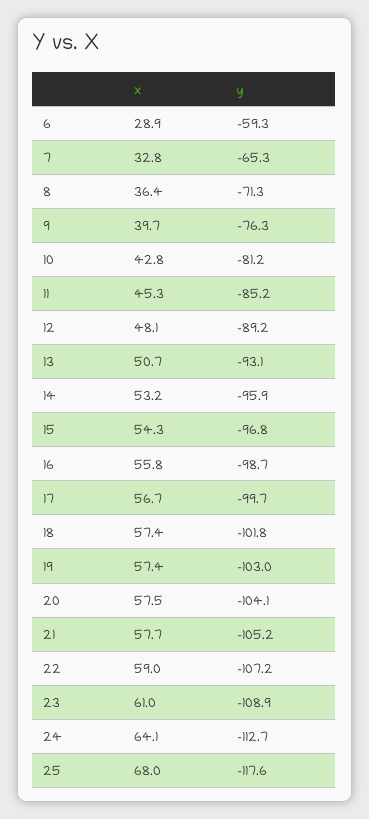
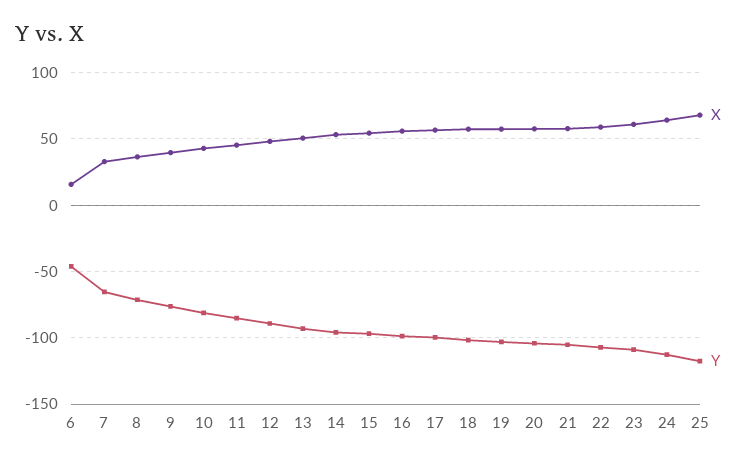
  {
    "x": {
-     "6": 28.9,
+     "6": 15,
      "7": 32.8,
      "8": 36.4,
      "9": 39.7,
      "10": 42.8,
      "11": 45.3,
      "12": 48.1,
      "13": 50.7,
      "14": 53.2,
      "15": 54.3,
      "16": 55.8,
      "17": 56.7,
      "18": 57.4,
      "19": 57.4,
      "20": 57.5,
      "21": 57.7,
      "22": 59,
      "23": 61,
      "24": 64.1,
      "25": 68
    },
    "y": {
-     "6": -59.3,
+     "6": -45,
      "7": -65.3,
      "8": -71.3,
      "9": -76.3,
      "10": -81.2,
      "11": -85.2,
      "12": -89.2,
      "13": -93.1,
      "14": -95.9,
      "15": -96.8,
      "16": -98.7,
      "17": -99.7,
      "18": -101.8,
      "19": -103,
      "20": -104.1,
      "21": -105.2,
      "22": -107.2,
      "23": -108.9,
      "24": -112.7,
      "25": -117.6
    }
  }

